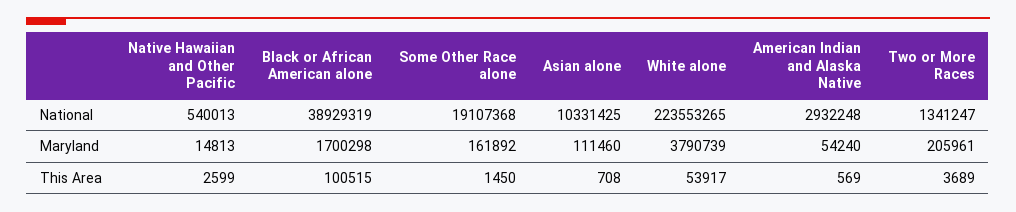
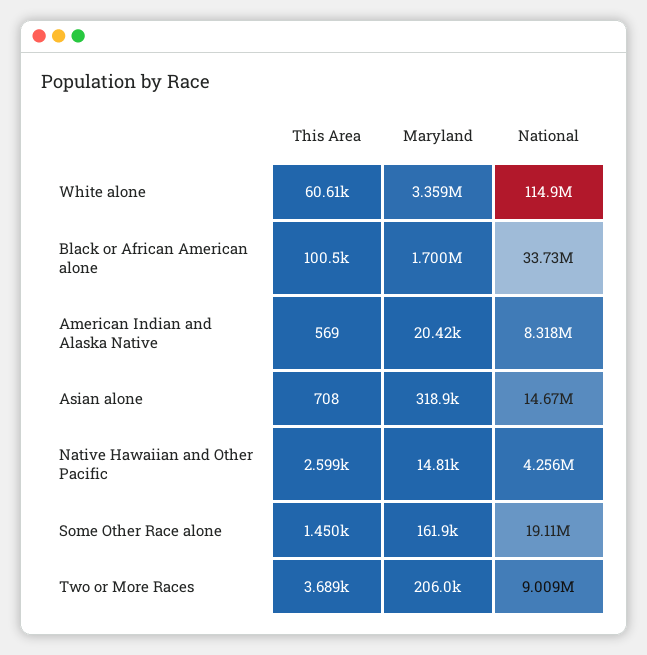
  {
    "Native Hawaiian and Other Pacific": {
-     "National": 540013,
+     "National": 4256000,
      "Maryland": 14813,
      "This Area": 2599
    },
    "Black or African American alone": {
-     "National": 38929319,
+     "National": 33730000,
      "Maryland": 1700298,
      "This Area": 100515
    },
    "Some Other Race alone": {
      "National": 19107368,
      "Maryland": 161892,
      "This Area": 1450
    },
    "Asian alone": {
-     "National": 10331425,
+     "National": 14670000,
-     "Maryland": 111460,
+     "Maryland": 318900,
      "This Area": 708
    },
    "White alone": {
-     "National": 223553265,
+     "National": 114900000,
-     "Maryland": 3790739,
+     "Maryland": 3359000,
-     "This Area": 53917
+     "This Area": 60610
    },
    "American Indian and Alaska Native": {
-     "National": 2932248,
+     "National": 8318000,
-     "Maryland": 54240,
+     "Maryland": 20420,
      "This Area": 569
    },
    "Two or More Races": {
-     "National": 1341247,
+     "National": 9009000,
      "Maryland": 205961,
      "This Area": 3689
    }
  }

